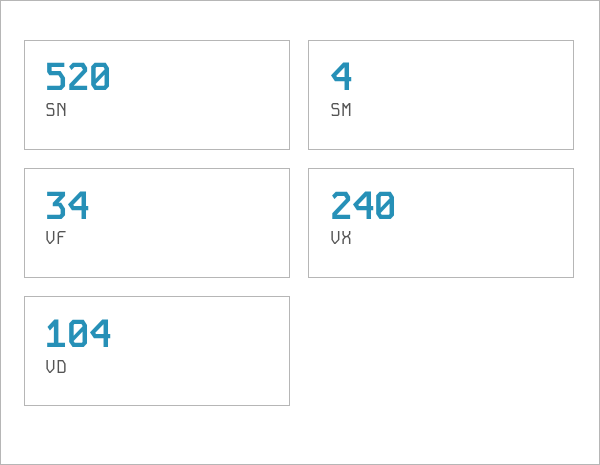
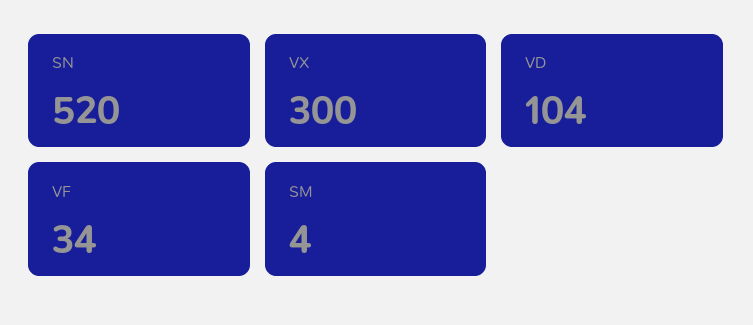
  {
    "SN": 520,
    "SM": 4,
    "VF": 34,
-   "VX": 240,
+   "VX": 300,
    "VD": 104
  }

